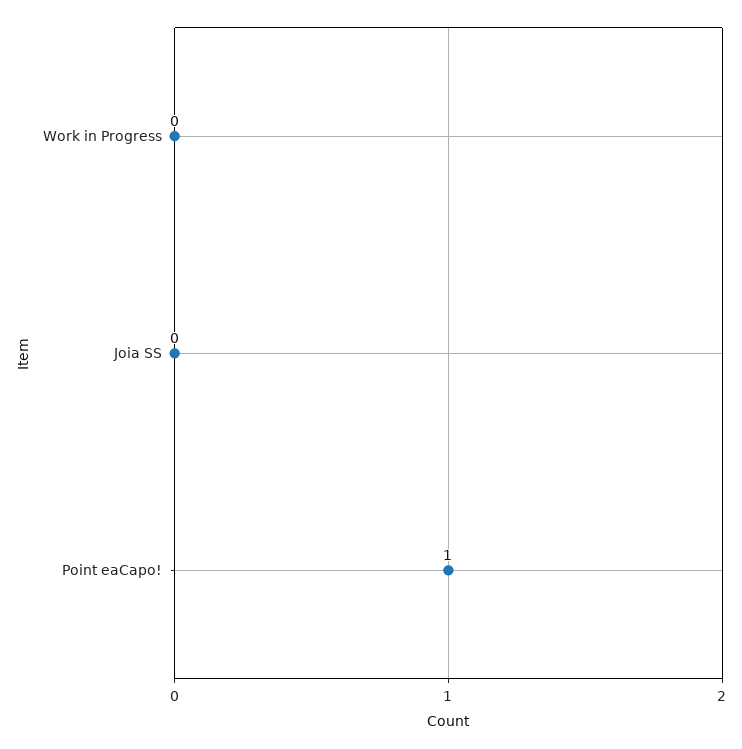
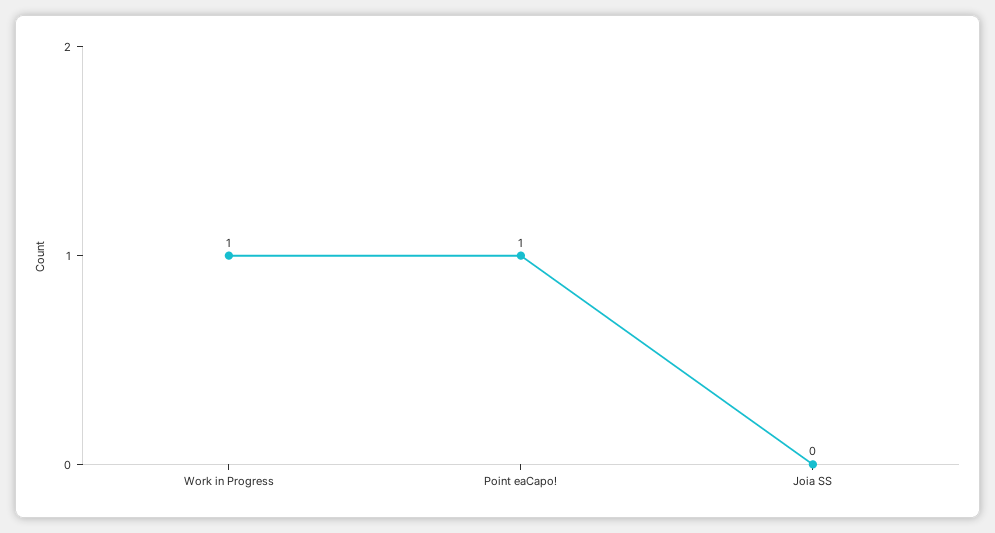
  {
-   "Work in Progress": 0,
+   "Work in Progress": 1,
    "Joia SS": 0,
    "Point eaCapo!": 1
  }

